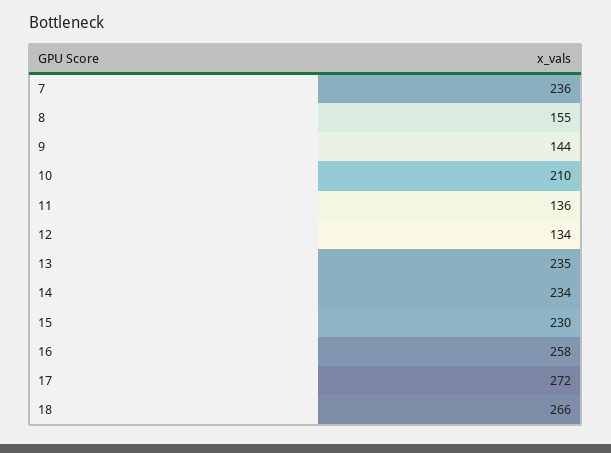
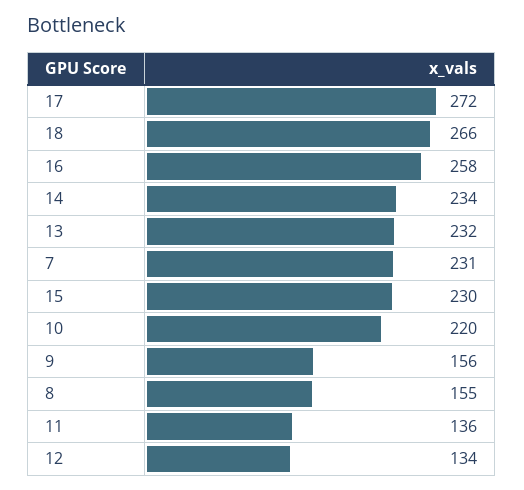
  {
-   "7": 236,
+   "7": 231,
    "8": 155,
-   "9": 144,
+   "9": 156,
-   "10": 210,
+   "10": 220,
    "11": 136,
    "12": 134,
-   "13": 235,
+   "13": 232,
    "14": 234,
    "15": 230,
    "16": 258,
    "17": 272,
    "18": 266
  }

